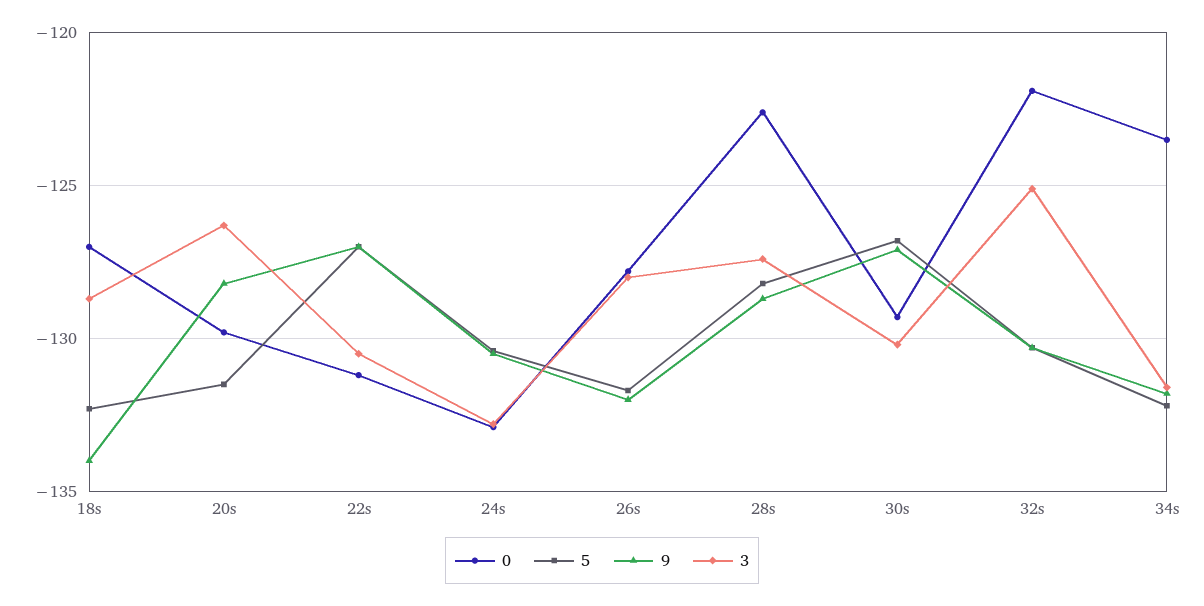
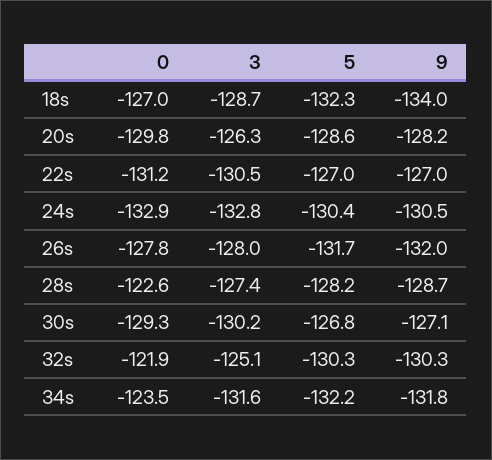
  {
    "0": {
      "18s": -127,
      "20s": -129.8,
      "22s": -131.2,
      "24s": -132.9,
      "26s": -127.8,
      "28s": -122.6,
      "30s": -129.3,
      "32s": -121.9,
      "34s": -123.5
    },
    "5": {
      "18s": -132.3,
-     "20s": -131.5,
+     "20s": -128.6,
      "22s": -127,
      "24s": -130.4,
      "26s": -131.7,
      "28s": -128.2,
      "30s": -126.8,
      "32s": -130.3,
      "34s": -132.2
    },
    "9": {
      "18s": -134,
      "20s": -128.2,
      "22s": -127,
      "24s": -130.5,
      "26s": -132,
      "28s": -128.7,
      "30s": -127.1,
      "32s": -130.3,
      "34s": -131.8
    },
    "3": {
      "18s": -128.7,
      "20s": -126.3,
      "22s": -130.5,
      "24s": -132.8,
      "26s": -128,
      "28s": -127.4,
      "30s": -130.2,
      "32s": -125.1,
      "34s": -131.6
    }
  }

